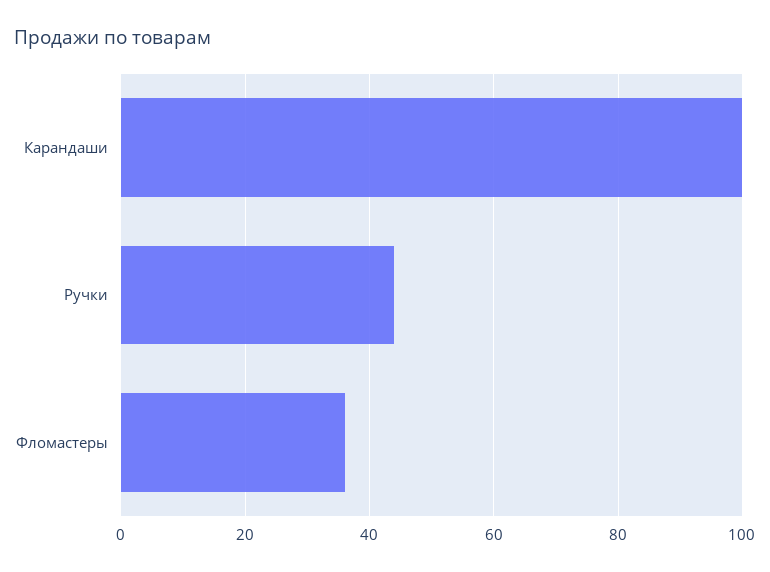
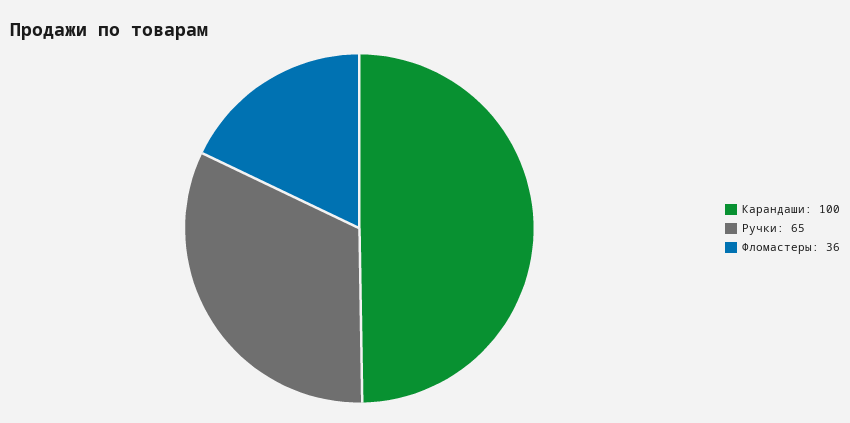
  {
    "Карандаши": 100,
-   "Ручки": 45,
+   "Ручки": 65,
    "Фломастеры": 36
  }

